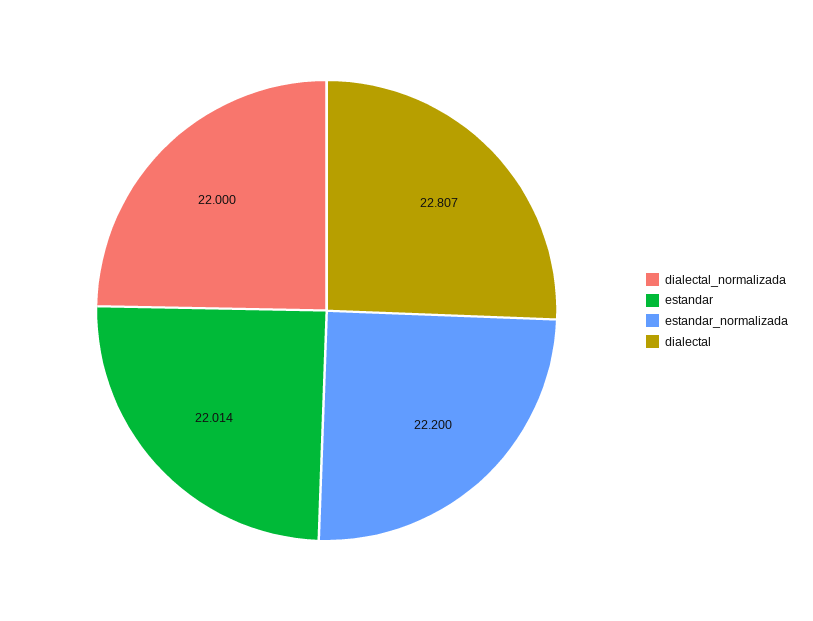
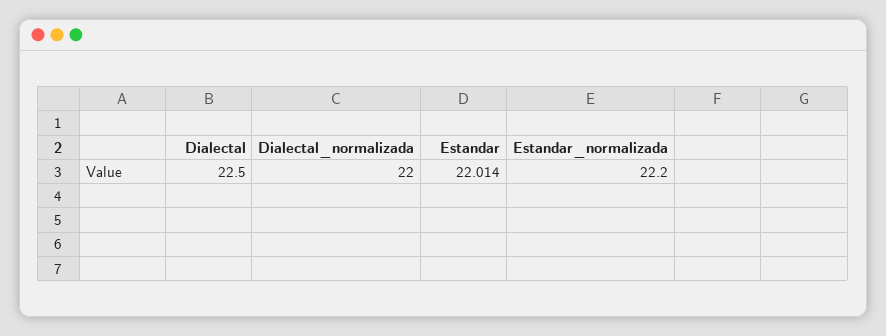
  {
    "dialectal_normalizada": 22,
    "estandar": 22.014,
    "estandar_normalizada": 22.2,
-   "dialectal": 22.807
+   "dialectal": 22.5
  }

